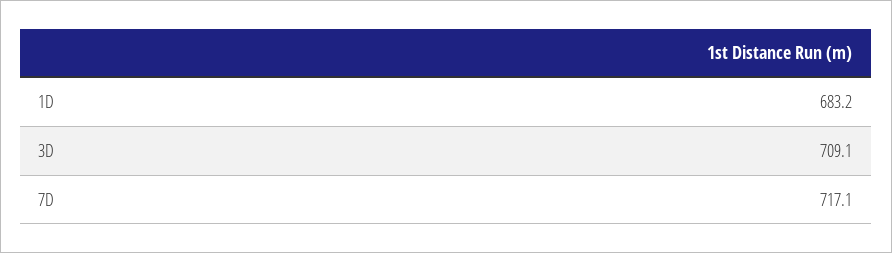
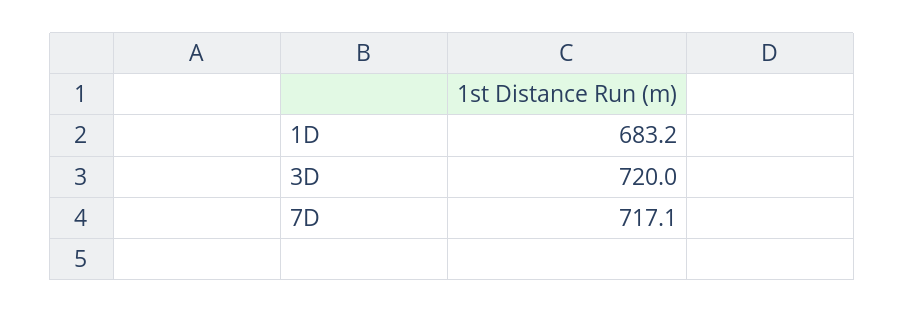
  {
    "1D": 683.2,
-   "3D": 709.1,
+   "3D": 720,
    "7D": 717.1
  }

